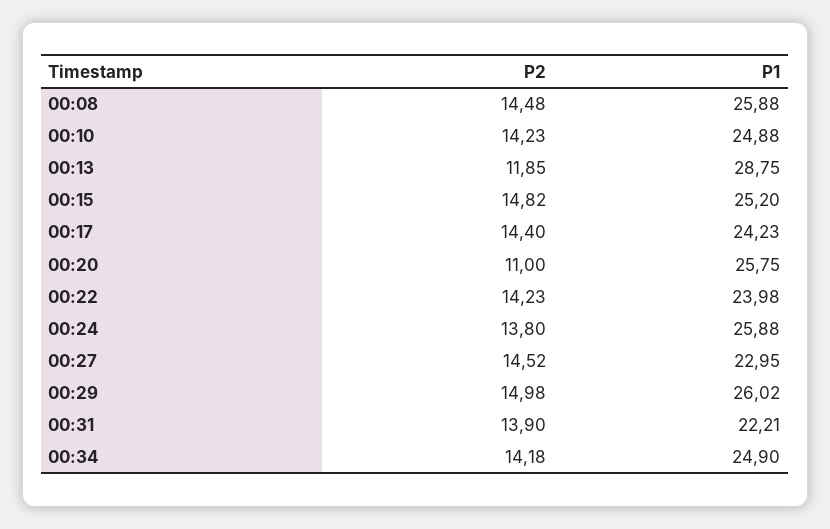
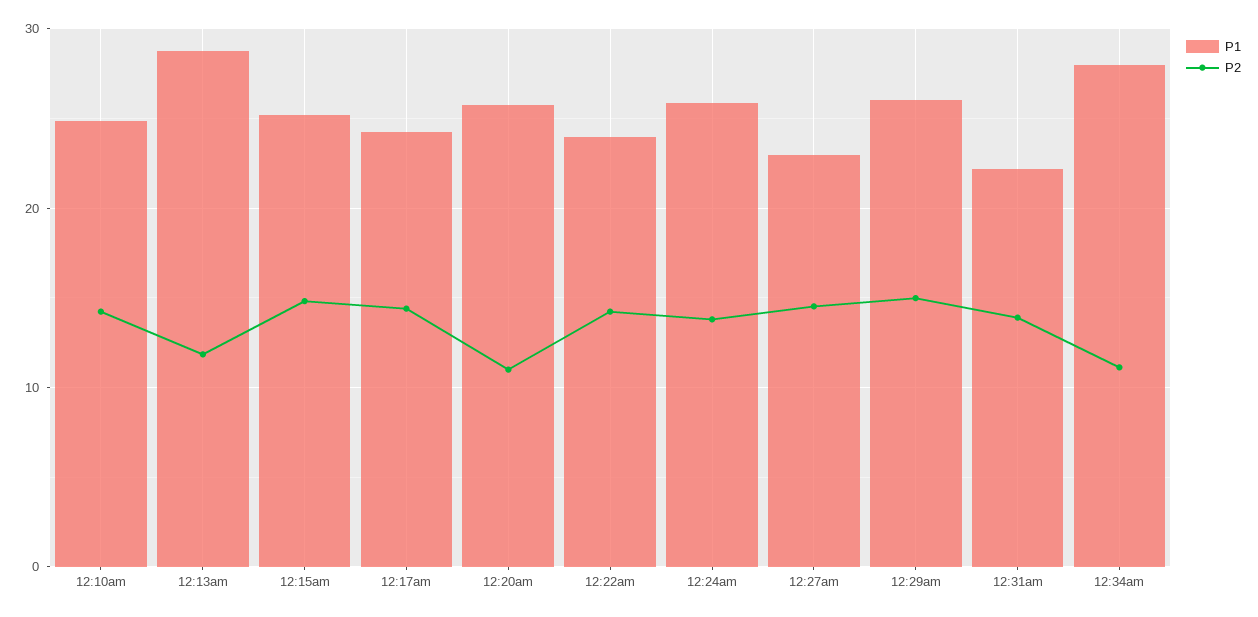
  {
    "P2": {
-     "00:08": 14.48,
      "00:10": 14.23,
      "00:13": 11.85,
      "00:15": 14.82,
      "00:17": 14.4,
      "00:20": 11,
      "00:22": 14.23,
      "00:24": 13.8,
      "00:27": 14.52,
      "00:29": 14.98,
      "00:31": 13.9,
-     "00:34": 14.18
+     "00:34": 11
    },
    "P1": {
-     "00:08": 25.88,
      "00:10": 24.88,
      "00:13": 28.75,
      "00:15": 25.2,
      "00:17": 24.23,
      "00:20": 25.75,
      "00:22": 23.98,
      "00:24": 25.88,
      "00:27": 22.95,
      "00:29": 26.02,
      "00:31": 22.21,
-     "00:34": 24.9
+     "00:34": 28
    }
  }

